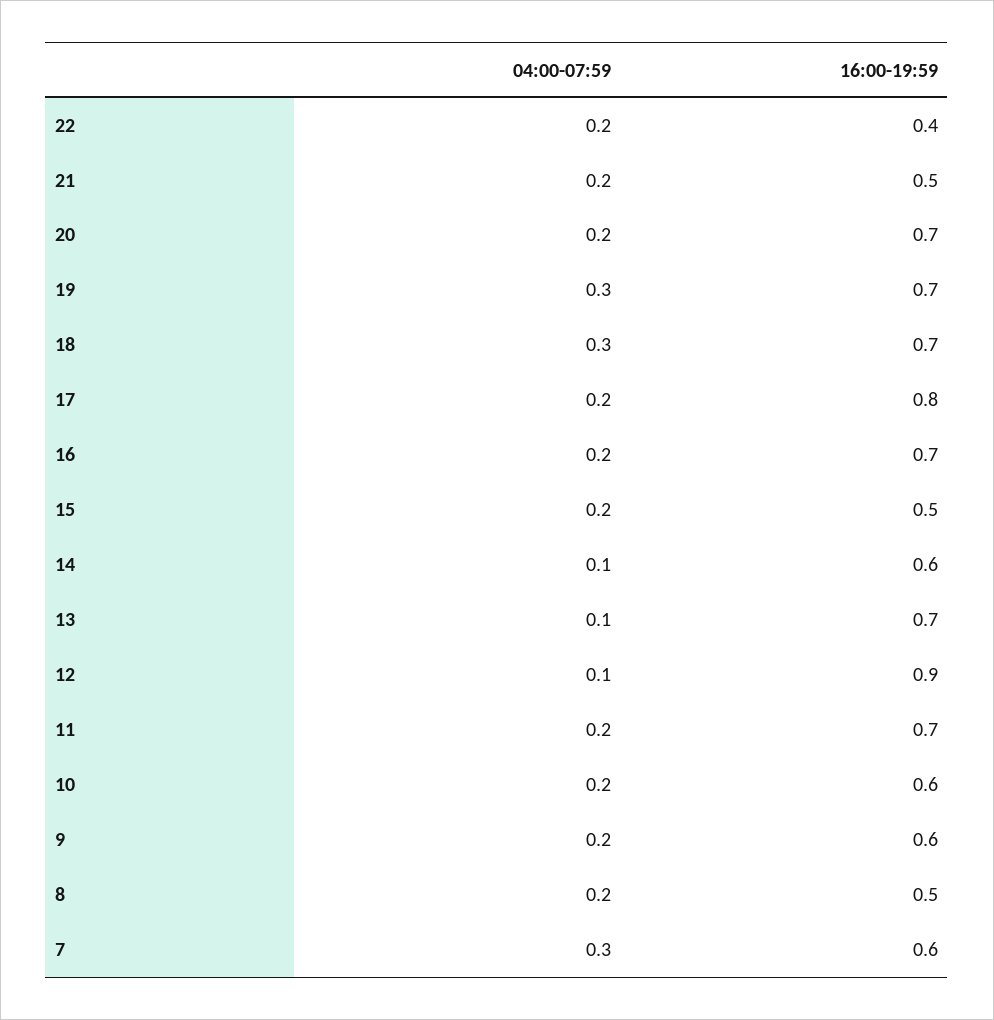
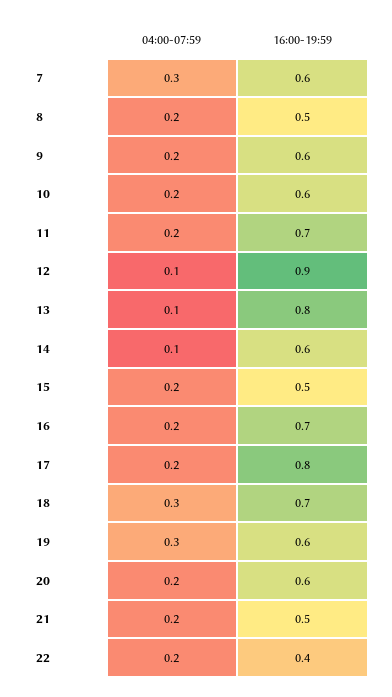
  {
    "04:00-07:59": {
      "22": 0.2,
      "21": 0.2,
      "20": 0.2,
      "19": 0.3,
      "18": 0.3,
      "17": 0.2,
      "16": 0.2,
      "15": 0.2,
      "14": 0.1,
      "13": 0.1,
      "12": 0.1,
      "11": 0.2,
      "10": 0.2,
      "9": 0.2,
      "8": 0.2,
      "7": 0.3
    },
    "16:00-19:59": {
      "22": 0.4,
      "21": 0.5,
-     "20": 0.7,
+     "20": 0.6,
-     "19": 0.7,
+     "19": 0.6,
      "18": 0.7,
      "17": 0.8,
      "16": 0.7,
      "15": 0.5,
      "14": 0.6,
-     "13": 0.7,
+     "13": 0.8,
      "12": 0.9,
      "11": 0.7,
      "10": 0.6,
      "9": 0.6,
      "8": 0.5,
      "7": 0.6
    }
  }

